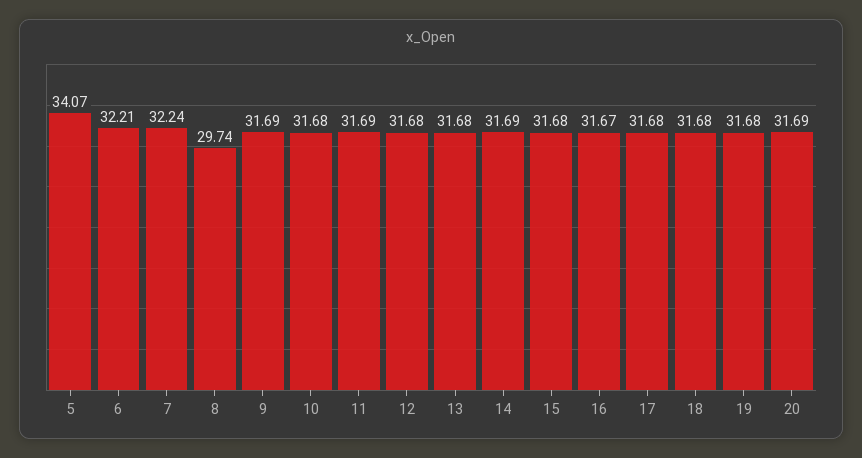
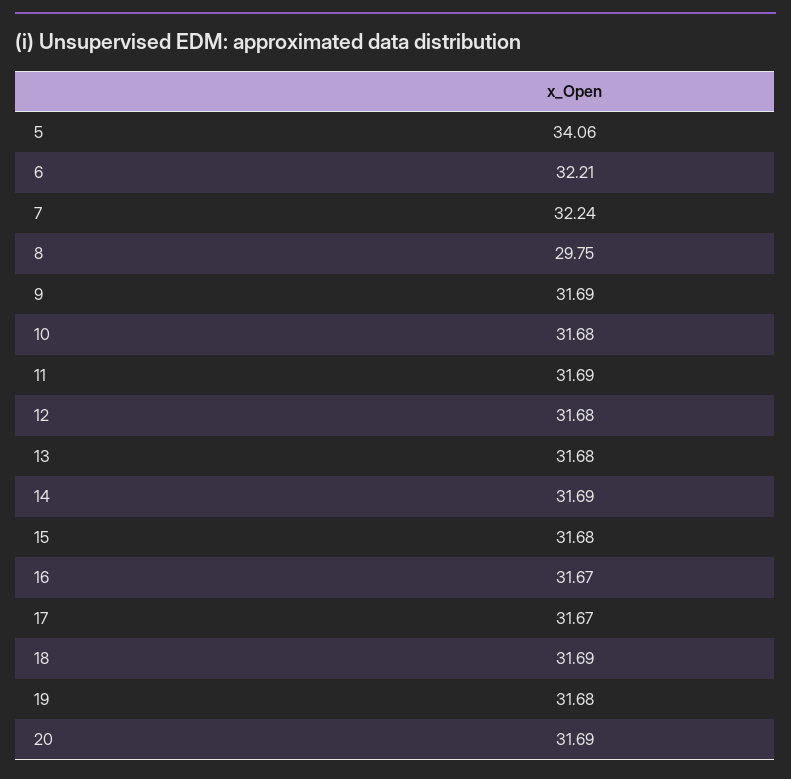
  {
-   "5": 34.07,
+   "5": 34.06,
    "6": 32.21,
    "7": 32.24,
-   "8": 29.74,
+   "8": 29.75,
    "9": 31.69,
    "10": 31.68,
    "11": 31.69,
    "12": 31.68,
    "13": 31.68,
    "14": 31.69,
    "15": 31.68,
    "16": 31.67,
-   "17": 31.68,
+   "17": 31.67,
-   "18": 31.68,
+   "18": 31.69,
    "19": 31.68,
    "20": 31.69
  }

